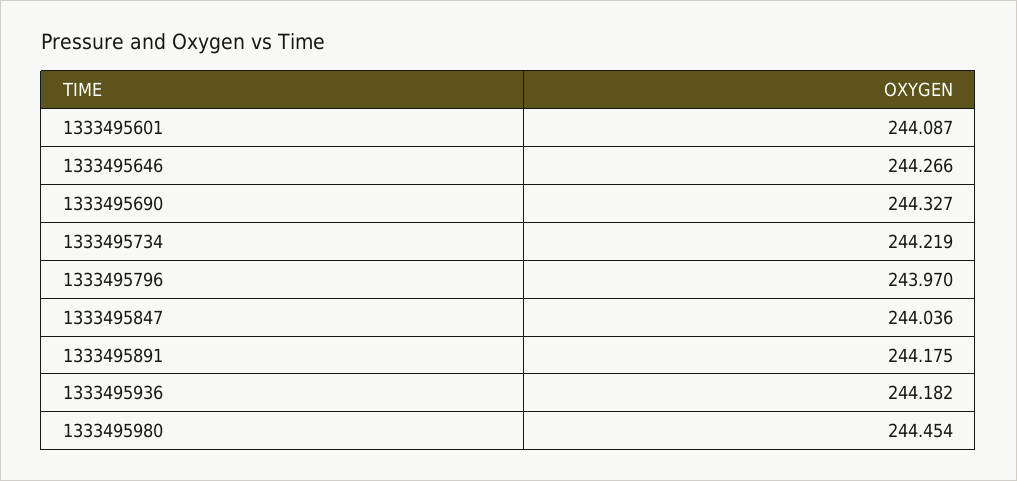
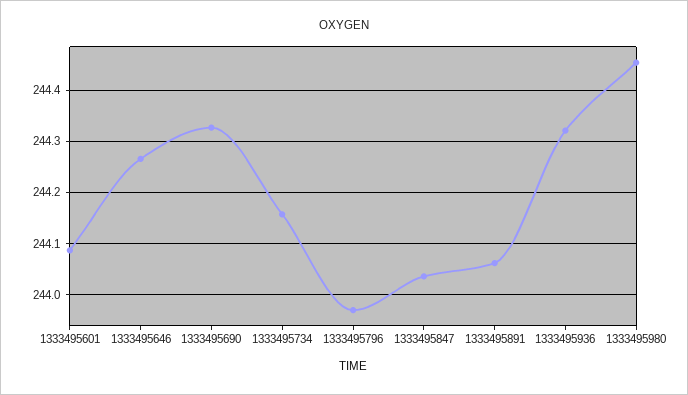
  {
    "1333495601": 244.087,
    "1333495646": 244.266,
    "1333495690": 244.327,
-   "1333495734": 244.219,
+   "1333495734": 244.16,
    "1333495796": 243.97,
    "1333495847": 244.036,
-   "1333495891": 244.175,
+   "1333495891": 244.06,
-   "1333495936": 244.182,
+   "1333495936": 244.32,
    "1333495980": 244.454
  }

